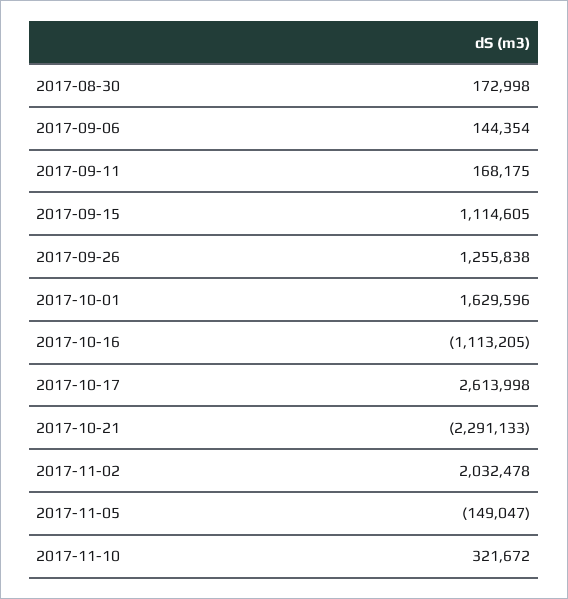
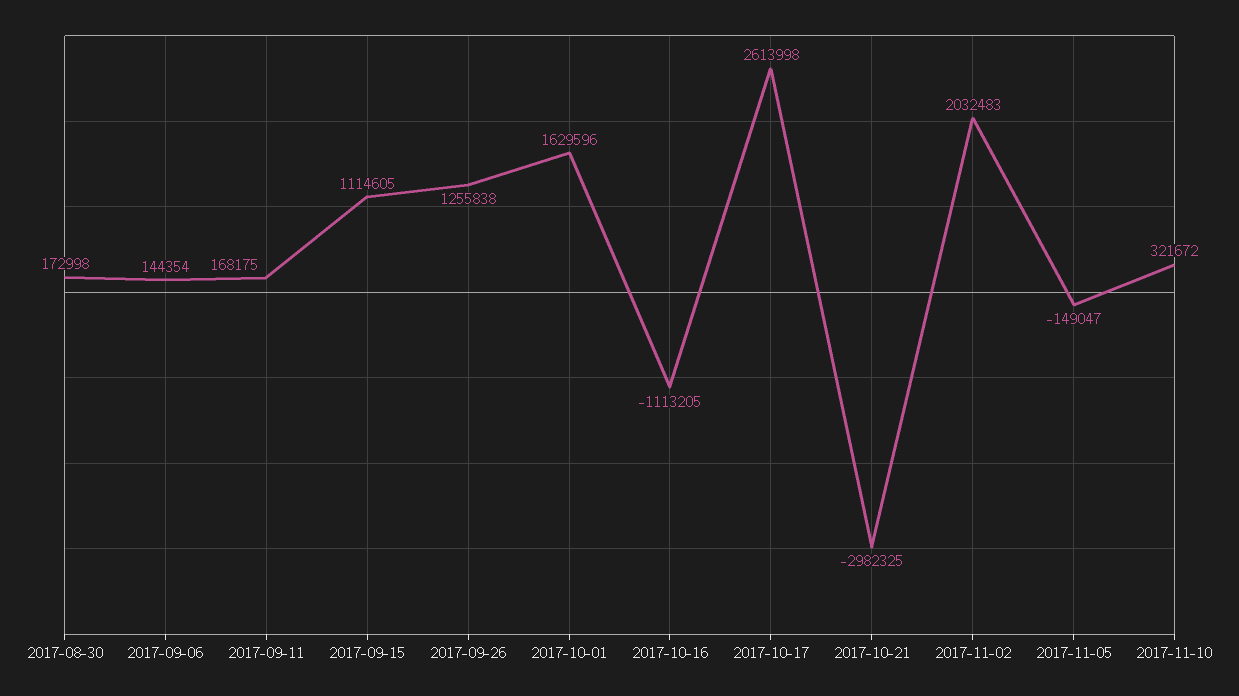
  {
    "2017-08-30": 172998,
    "2017-09-06": 144354,
    "2017-09-11": 168175,
    "2017-09-15": 1114605,
    "2017-09-26": 1255838,
    "2017-10-01": 1629596,
    "2017-10-16": -1113205,
    "2017-10-17": 2613998,
-   "2017-10-21": -2291133,
+   "2017-10-21": -2982325,
-   "2017-11-02": 2032478,
+   "2017-11-02": 2032483,
    "2017-11-05": -149047,
    "2017-11-10": 321672
  }

